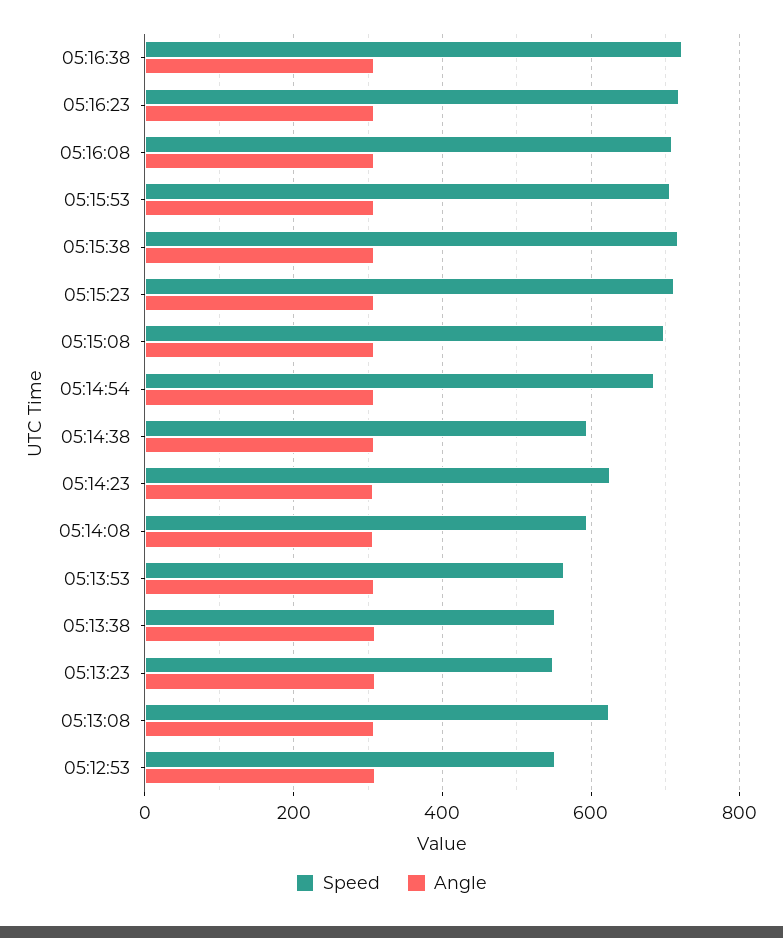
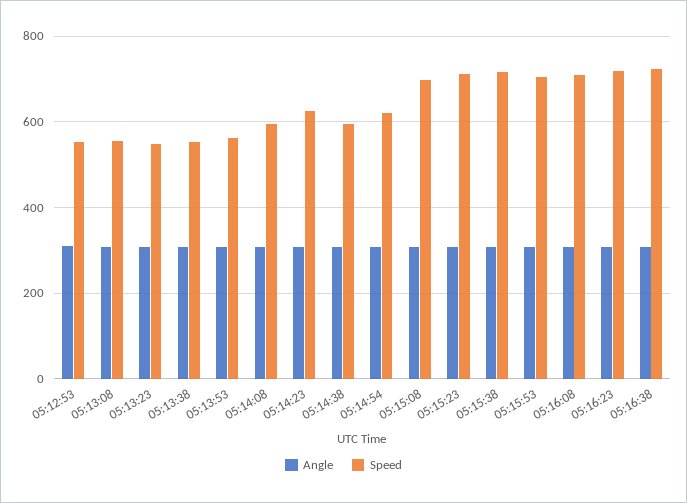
  {
    "Speed": {
      "05:16:38": 720,
      "05:16:23": 720,
      "05:16:08": 700,
      "05:15:53": 700,
      "05:15:38": 720,
      "05:15:23": 720,
      "05:15:08": 700,
-     "05:14:54": 680,
+     "05:14:54": 620,
      "05:14:38": 600,
      "05:14:23": 620,
      "05:14:08": 600,
      "05:13:53": 560,
      "05:13:38": 560,
      "05:13:23": 540,
-     "05:13:08": 620,
+     "05:13:08": 560,
      "05:12:53": 560
    },
    "Angle": {
      "05:16:38": 300,
      "05:16:23": 300,
      "05:16:08": 300,
      "05:15:53": 300,
      "05:15:38": 300,
      "05:15:23": 300,
      "05:15:08": 300,
      "05:14:54": 300,
      "05:14:38": 300,
      "05:14:23": 300,
      "05:14:08": 300,
      "05:13:53": 300,
      "05:13:38": 300,
      "05:13:23": 300,
      "05:13:08": 300,
      "05:12:53": 320
    }
  }

